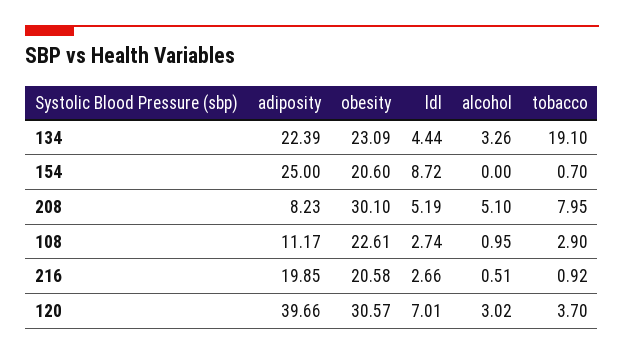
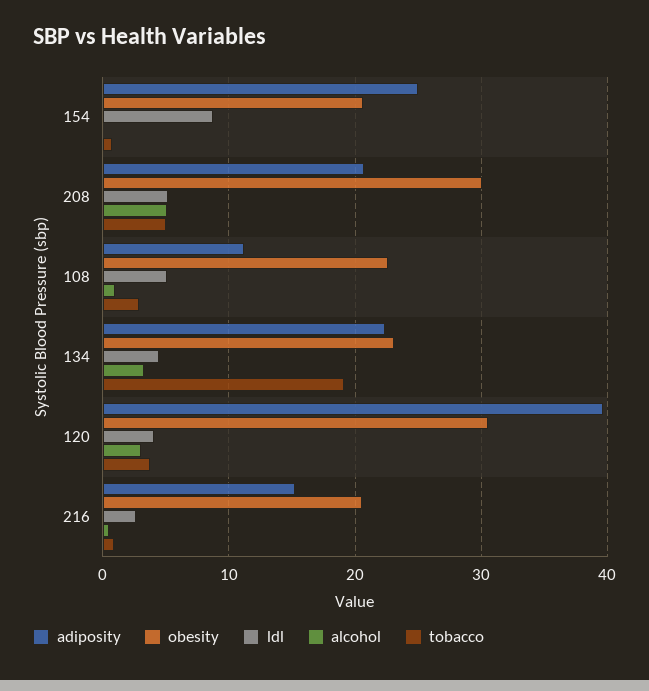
  {
    "adiposity": {
      "134": 22.39,
      "154": 25,
-     "208": 8.23,
+     "208": 21,
      "108": 11.17,
-     "216": 19.85,
+     "216": 15,
      "120": 39.66
    },
    "obesity": {
      "134": 23.09,
      "154": 20.6,
      "208": 30.1,
      "108": 22.61,
      "216": 20.58,
      "120": 30.57
    },
    "ldl": {
      "134": 4.44,
      "154": 8.72,
      "208": 5.19,
-     "108": 2.74,
+     "108": 5,
      "216": 2.66,
-     "120": 7.01
+     "120": 4
    },
    "alcohol": {
      "134": 3.26,
      "154": 0,
      "208": 5.1,
      "108": 0.95,
      "216": 0.51,
      "120": 3.02
    },
    "tobacco": {
      "134": 19.1,
      "154": 0.7,
-     "208": 7.95,
+     "208": 5,
      "108": 2.9,
      "216": 0.92,
      "120": 3.7
    }
  }

